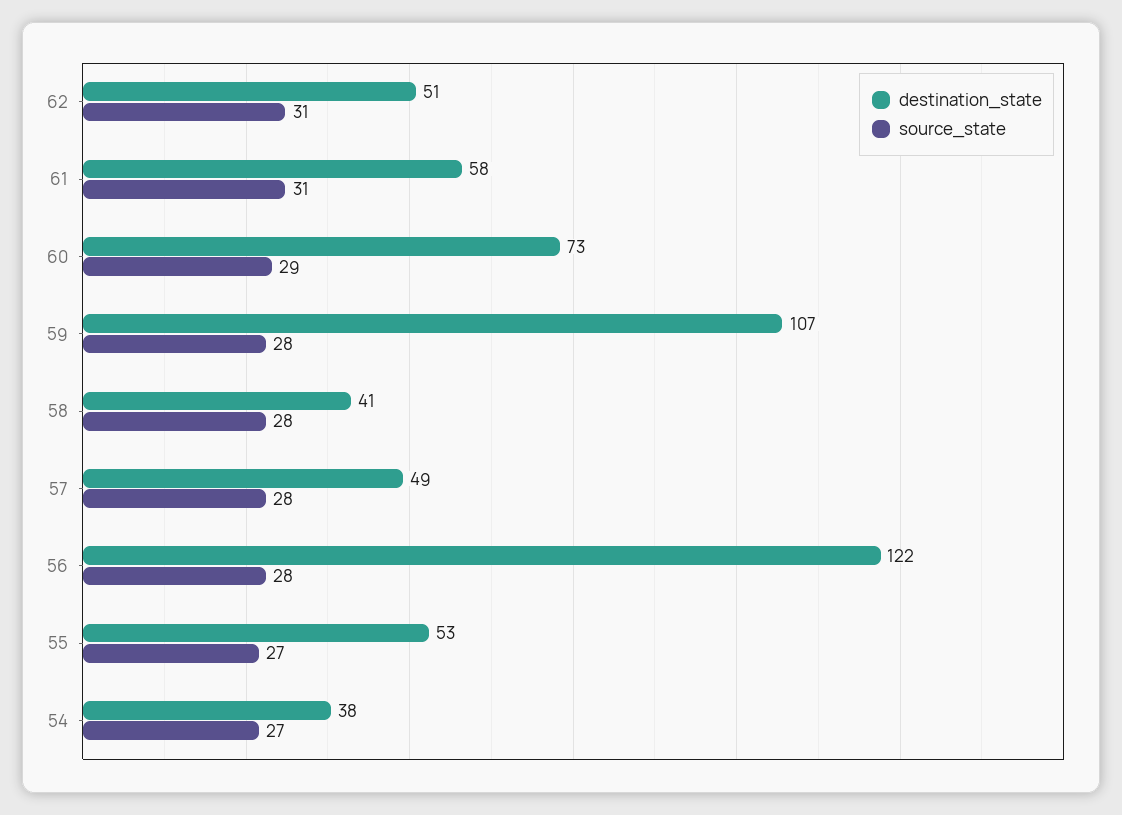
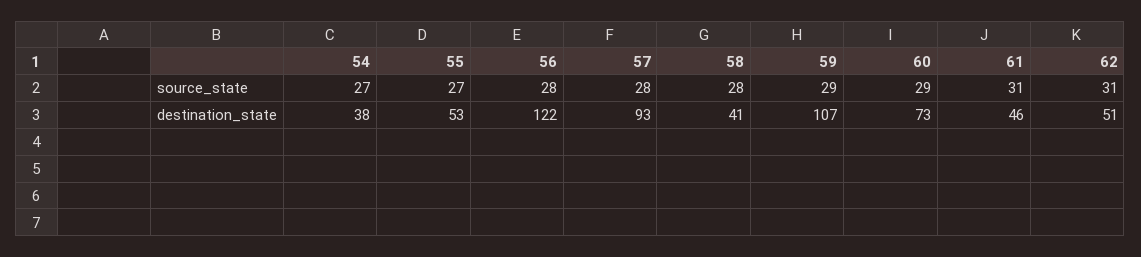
  {
    "destination_state": {
      "62": 51,
-     "61": 58,
+     "61": 46,
      "60": 73,
      "59": 107,
      "58": 41,
-     "57": 49,
+     "57": 93,
      "56": 122,
      "55": 53,
      "54": 38
    },
    "source_state": {
      "62": 31,
      "61": 31,
      "60": 29,
-     "59": 28,
+     "59": 29,
      "58": 28,
      "57": 28,
      "56": 28,
      "55": 27,
      "54": 27
    }
  }

